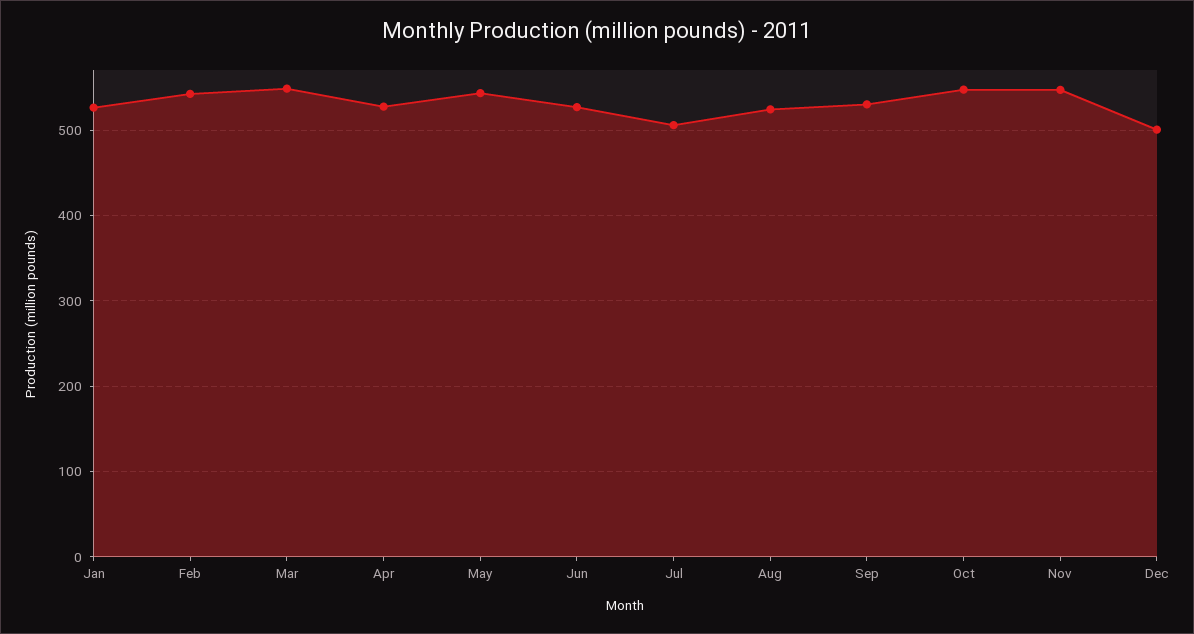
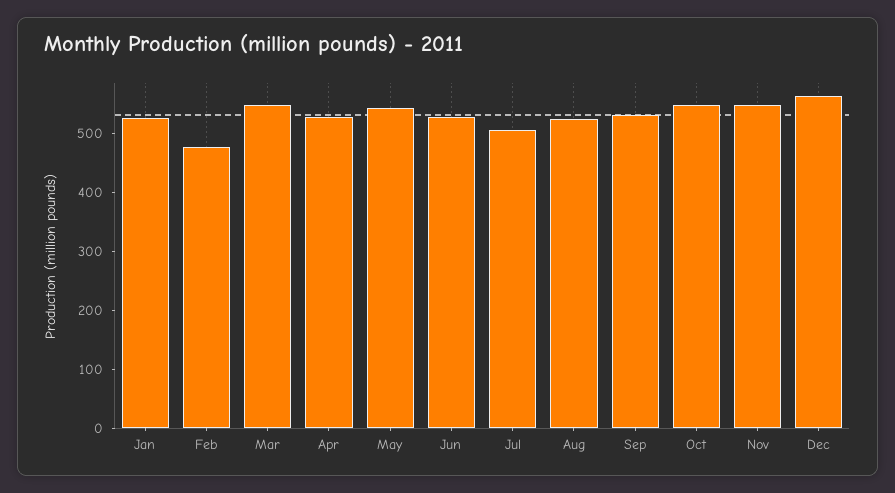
  {
    "Jan": 530,
-   "Feb": 540,
+   "Feb": 480,
    "Mar": 550,
    "Apr": 530,
    "May": 540,
    "Jun": 530,
    "Jul": 510,
    "Aug": 520,
    "Sep": 530,
    "Oct": 550,
    "Nov": 550,
-   "Dec": 500
+   "Dec": 560
  }

